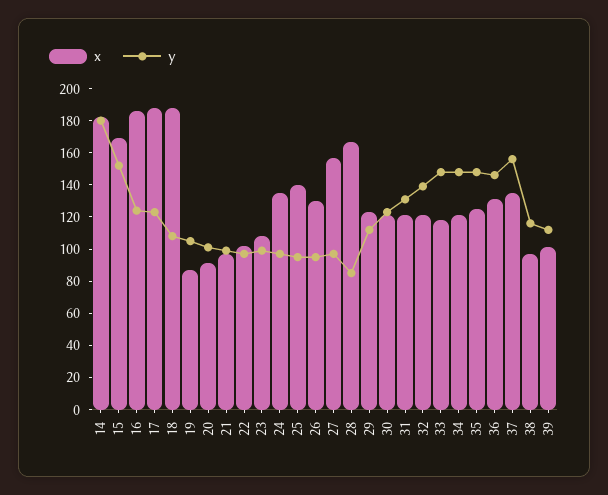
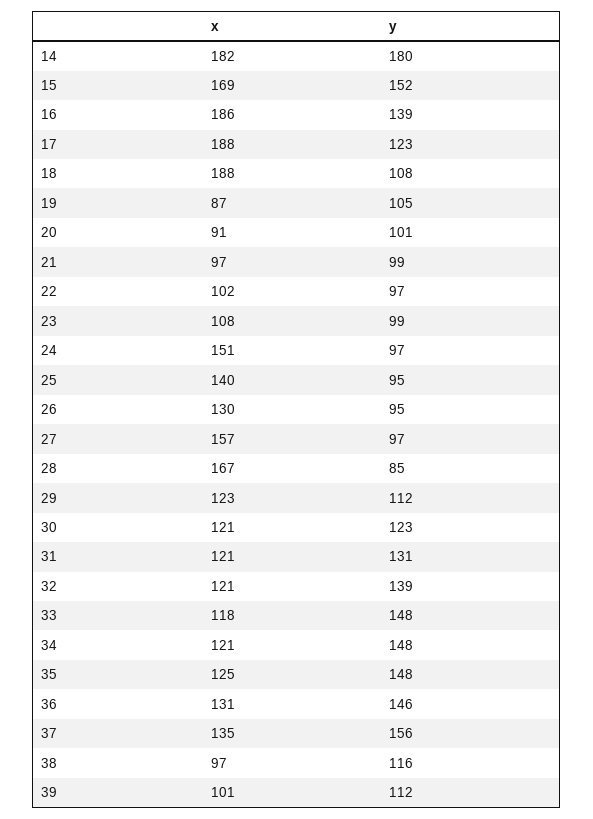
  {
    "x": {
      "14": 182,
      "15": 169,
      "16": 186,
      "17": 188,
      "18": 188,
      "19": 87,
      "20": 91,
      "21": 97,
      "22": 102,
      "23": 108,
-     "24": 135,
+     "24": 151,
      "25": 140,
      "26": 130,
      "27": 157,
      "28": 167,
      "29": 123,
      "30": 121,
      "31": 121,
      "32": 121,
      "33": 118,
      "34": 121,
      "35": 125,
      "36": 131,
      "37": 135,
      "38": 97,
      "39": 101
    },
    "y": {
      "14": 180,
      "15": 152,
-     "16": 125,
+     "16": 139,
      "17": 123,
      "18": 108,
      "19": 105,
      "20": 101,
      "21": 99,
      "22": 97,
      "23": 99,
      "24": 97,
      "25": 95,
      "26": 95,
      "27": 97,
      "28": 85,
      "29": 112,
      "30": 123,
      "31": 131,
      "32": 139,
      "33": 148,
      "34": 148,
      "35": 148,
      "36": 146,
      "37": 156,
      "38": 116,
      "39": 112
    }
  }

